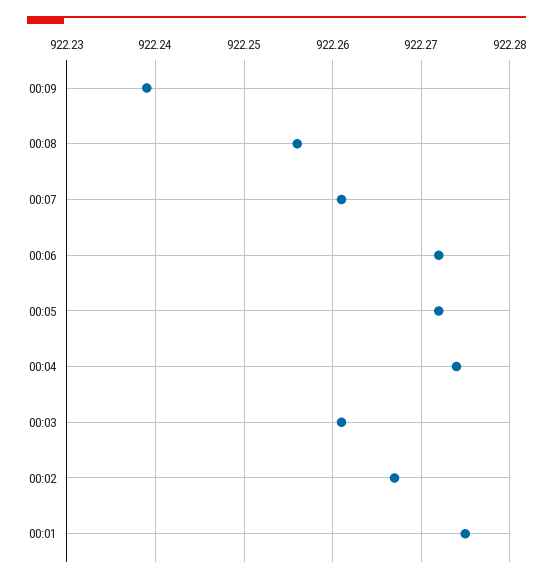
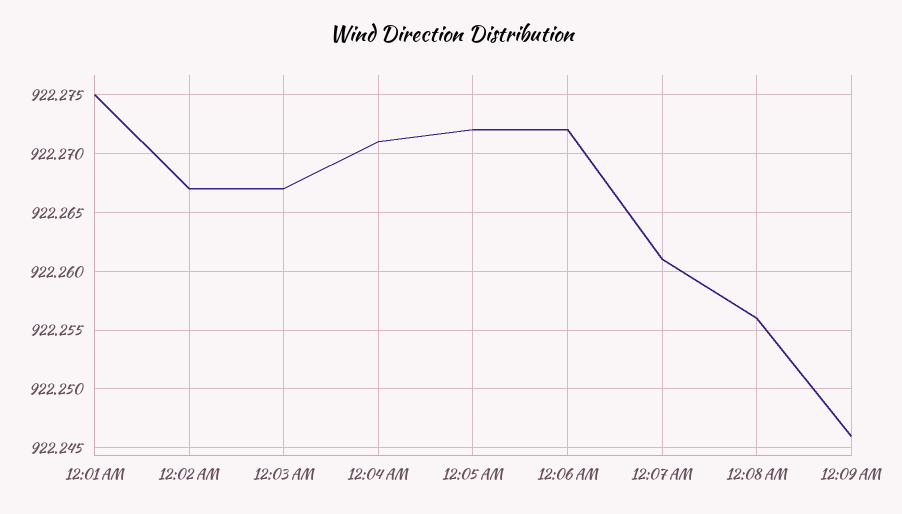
  {
-   "00:09": 922.239,
+   "00:09": 922.246,
    "00:08": 922.256,
    "00:07": 922.261,
    "00:06": 922.272,
    "00:05": 922.272,
-   "00:04": 922.274,
+   "00:04": 922.271,
-   "00:03": 922.261,
+   "00:03": 922.267,
    "00:02": 922.267,
    "00:01": 922.275
  }

